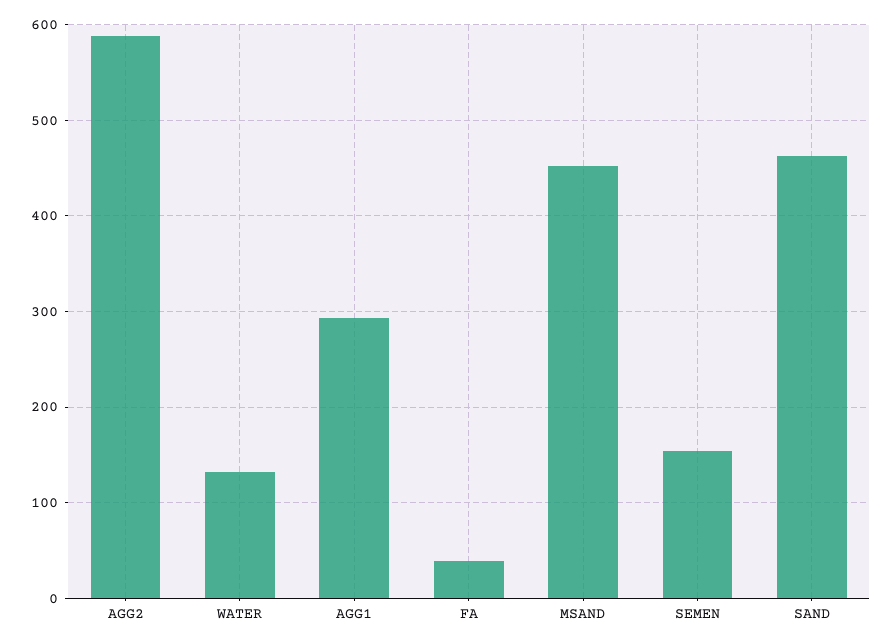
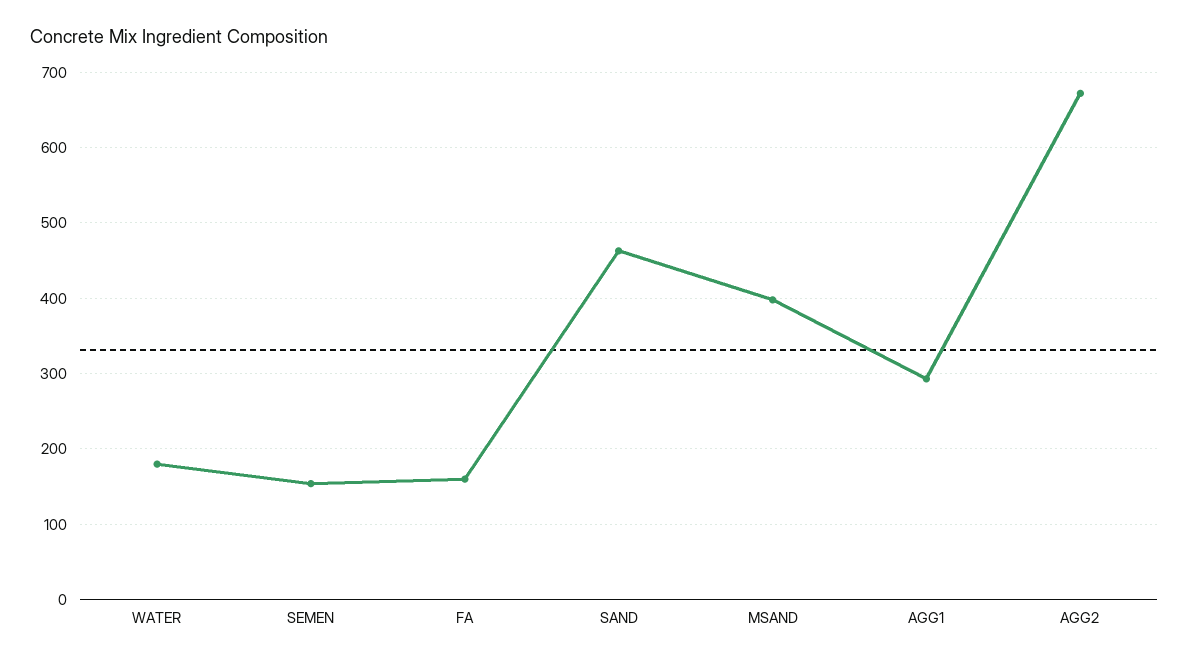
  {
-   "AGG2": 590,
+   "AGG2": 670,
-   "WATER": 130,
+   "WATER": 180,
    "AGG1": 290,
-   "FA": 40,
+   "FA": 160,
-   "MSAND": 450,
+   "MSAND": 400,
    "SEMEN": 150,
    "SAND": 460
  }

